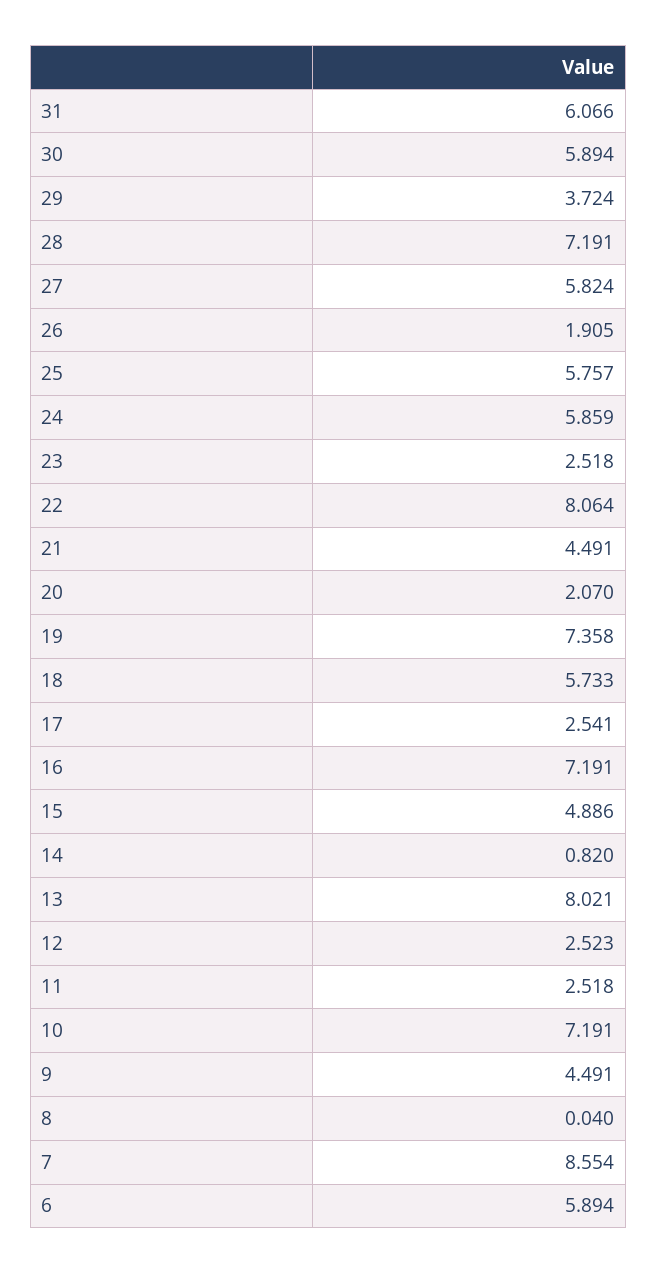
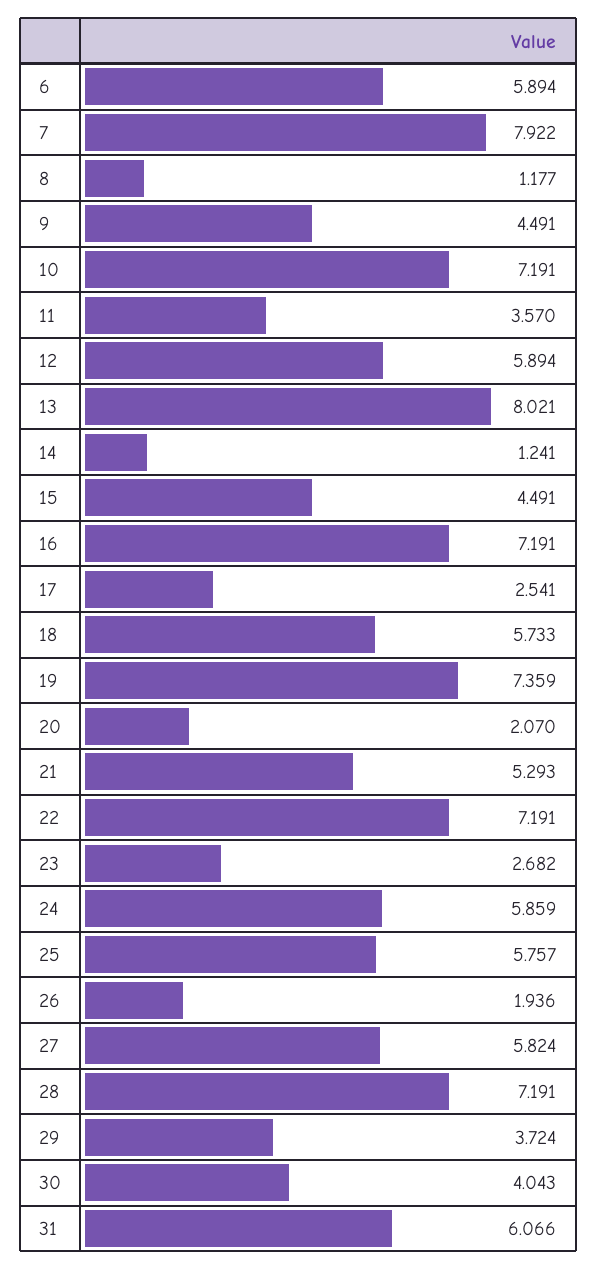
  {
    "31": 6.066,
-   "30": 5.894,
+   "30": 4.043,
    "29": 3.724,
    "28": 7.191,
    "27": 5.824,
-   "26": 1.905,
+   "26": 1.936,
    "25": 5.757,
    "24": 5.859,
-   "23": 2.518,
+   "23": 2.682,
-   "22": 8.064,
+   "22": 7.191,
-   "21": 4.491,
+   "21": 5.293,
    "20": 2.07,
-   "19": 7.358,
+   "19": 7.359,
    "18": 5.733,
    "17": 2.541,
    "16": 7.191,
-   "15": 4.886,
+   "15": 4.491,
-   "14": 0.82,
+   "14": 1.241,
    "13": 8.021,
-   "12": 2.523,
+   "12": 5.894,
-   "11": 2.518,
+   "11": 3.57,
    "10": 7.191,
    "9": 4.491,
-   "8": 0.04,
+   "8": 1.177,
-   "7": 8.554,
+   "7": 7.922,
    "6": 5.894
  }

